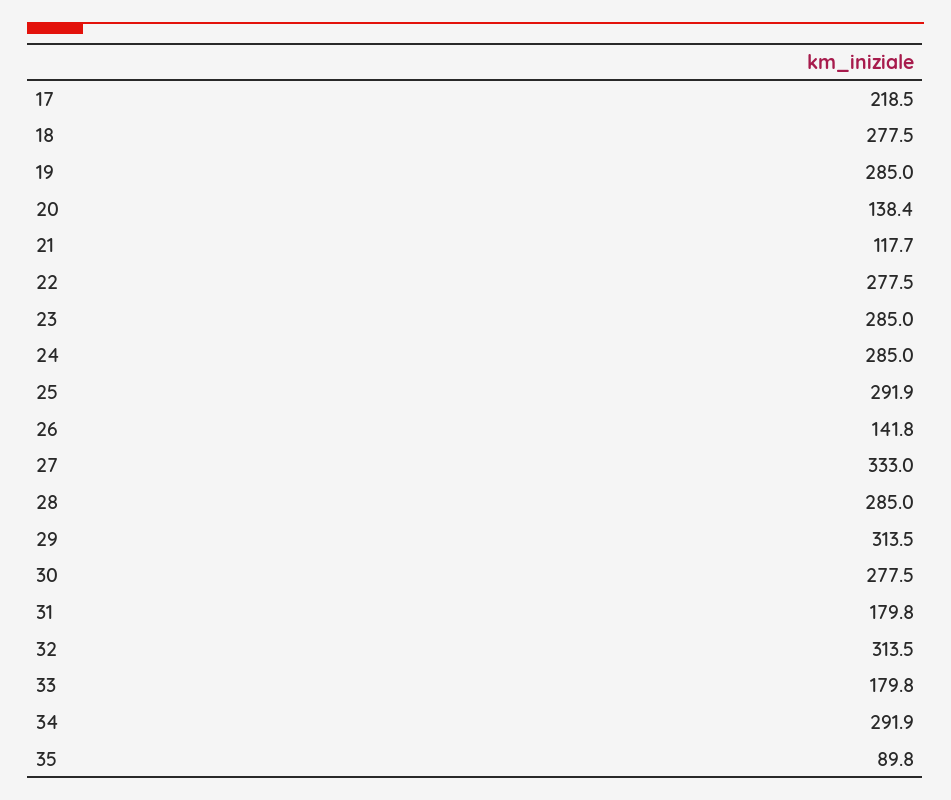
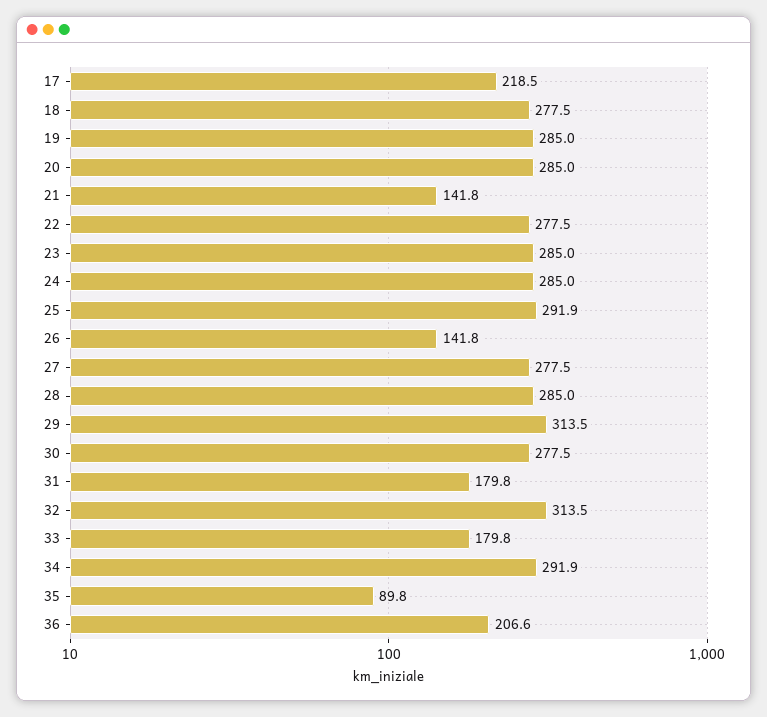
  {
    "17": 218.5,
    "18": 277.5,
    "19": 285,
-   "20": 138.4,
+   "20": 285,
-   "21": 117.7,
+   "21": 141.8,
    "22": 277.5,
    "23": 285,
    "24": 285,
    "25": 291.9,
    "26": 141.8,
-   "27": 333,
+   "27": 277.5,
    "28": 285,
    "29": 313.5,
    "30": 277.5,
    "31": 179.8,
    "32": 313.5,
    "33": 179.8,
    "34": 291.9,
-   "35": 89.8
+   "35": 89.8,
+   "36": 206.6
  }

